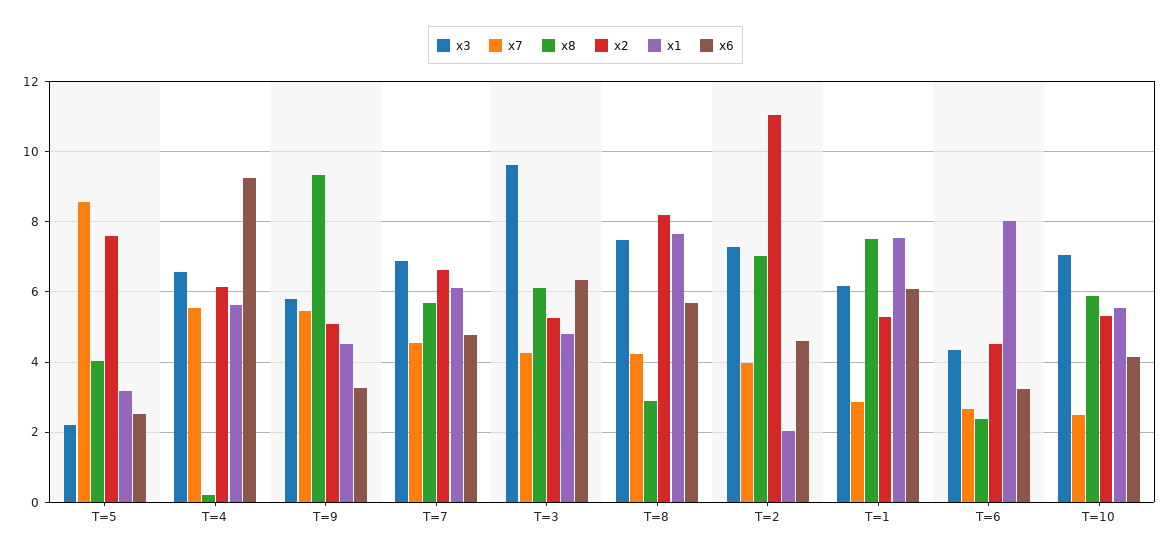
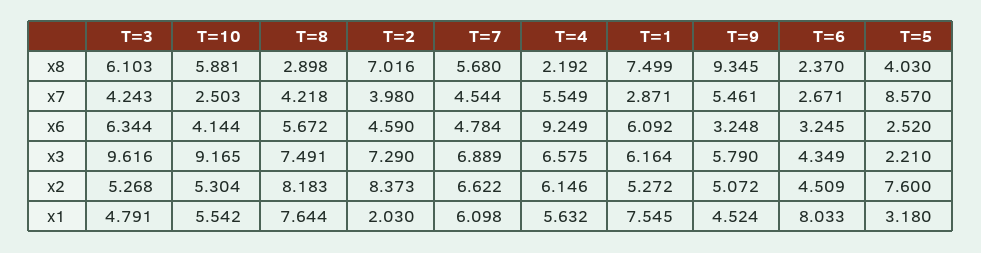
  {
    "x3": {
      "T=5": 2.21,
      "T=4": 6.575,
      "T=9": 5.79,
      "T=7": 6.889,
      "T=3": 9.616,
      "T=8": 7.491,
      "T=2": 7.29,
      "T=1": 6.164,
      "T=6": 4.349,
-     "T=10": 7
+     "T=10": 9.165
    },
    "x7": {
      "T=5": 8.57,
      "T=4": 5.549,
      "T=9": 5.461,
      "T=7": 4.544,
      "T=3": 4.243,
      "T=8": 4.218,
      "T=2": 3.98,
      "T=1": 2.871,
      "T=6": 2.671,
      "T=10": 2.503
    },
    "x8": {
      "T=5": 4.03,
-     "T=4": 0.2,
+     "T=4": 2.192,
      "T=9": 9.345,
      "T=7": 5.68,
      "T=3": 6.103,
      "T=8": 2.898,
      "T=2": 7.016,
      "T=1": 7.499,
      "T=6": 2.37,
      "T=10": 5.881
    },
    "x2": {
      "T=5": 7.6,
      "T=4": 6.146,
      "T=9": 5.072,
      "T=7": 6.622,
      "T=3": 5.268,
      "T=8": 8.183,
-     "T=2": 11,
+     "T=2": 8.373,
      "T=1": 5.272,
      "T=6": 4.509,
      "T=10": 5.304
    },
    "x1": {
      "T=5": 3.18,
      "T=4": 5.632,
      "T=9": 4.524,
      "T=7": 6.098,
      "T=3": 4.791,
      "T=8": 7.644,
      "T=2": 2.03,
      "T=1": 7.545,
      "T=6": 8.033,
      "T=10": 5.542
    },
    "x6": {
      "T=5": 2.52,
      "T=4": 9.249,
      "T=9": 3.248,
      "T=7": 4.784,
      "T=3": 6.344,
      "T=8": 5.672,
      "T=2": 4.59,
      "T=1": 6.092,
      "T=6": 3.245,
      "T=10": 4.144
    }
  }

